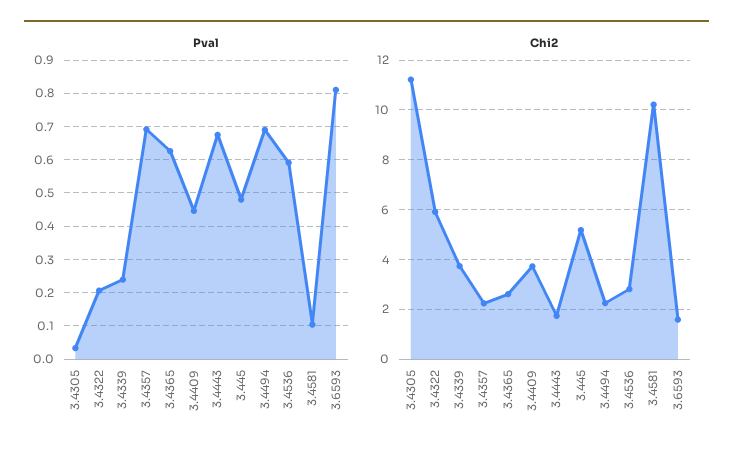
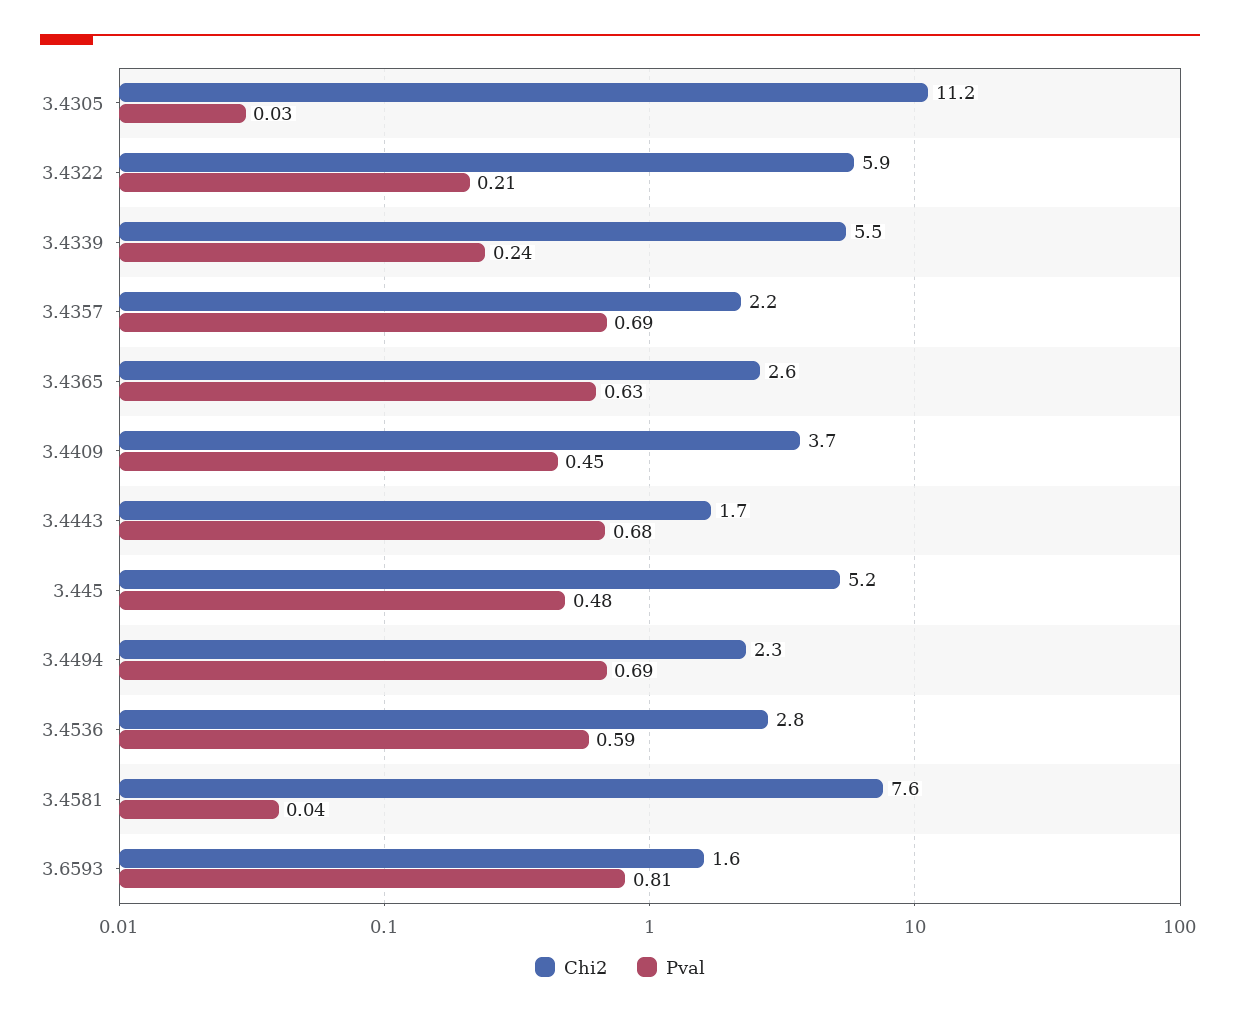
  {
    "Pval": {
      "3.4305": 0.03,
      "3.4322": 0.21,
      "3.4339": 0.24,
      "3.4357": 0.69,
      "3.4365": 0.63,
      "3.4409": 0.45,
      "3.4443": 0.68,
      "3.445": 0.48,
      "3.4494": 0.69,
      "3.4536": 0.59,
-     "3.4581": 0.1,
+     "3.4581": 0.04,
      "3.6593": 0.81
    },
    "Chi2": {
      "3.4305": 11.2,
      "3.4322": 5.9,
-     "3.4339": 3.75,
+     "3.4339": 5.5,
      "3.4357": 2.2,
      "3.4365": 2.6,
      "3.4409": 3.7,
      "3.4443": 1.7,
      "3.445": 5.2,
      "3.4494": 2.3,
      "3.4536": 2.8,
-     "3.4581": 10.25,
+     "3.4581": 7.6,
      "3.6593": 1.6
    }
  }

